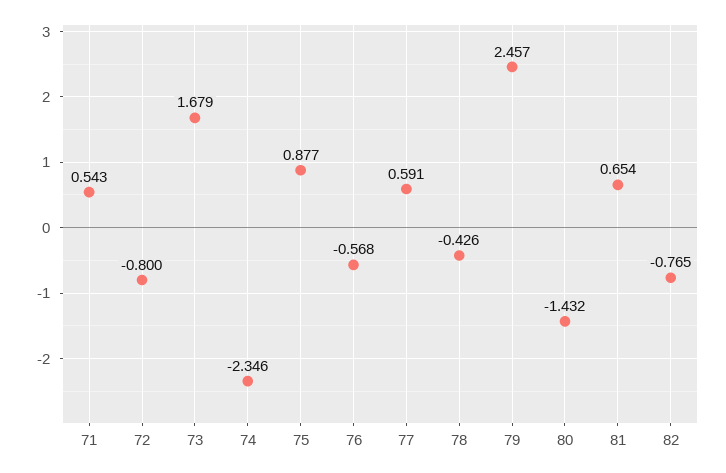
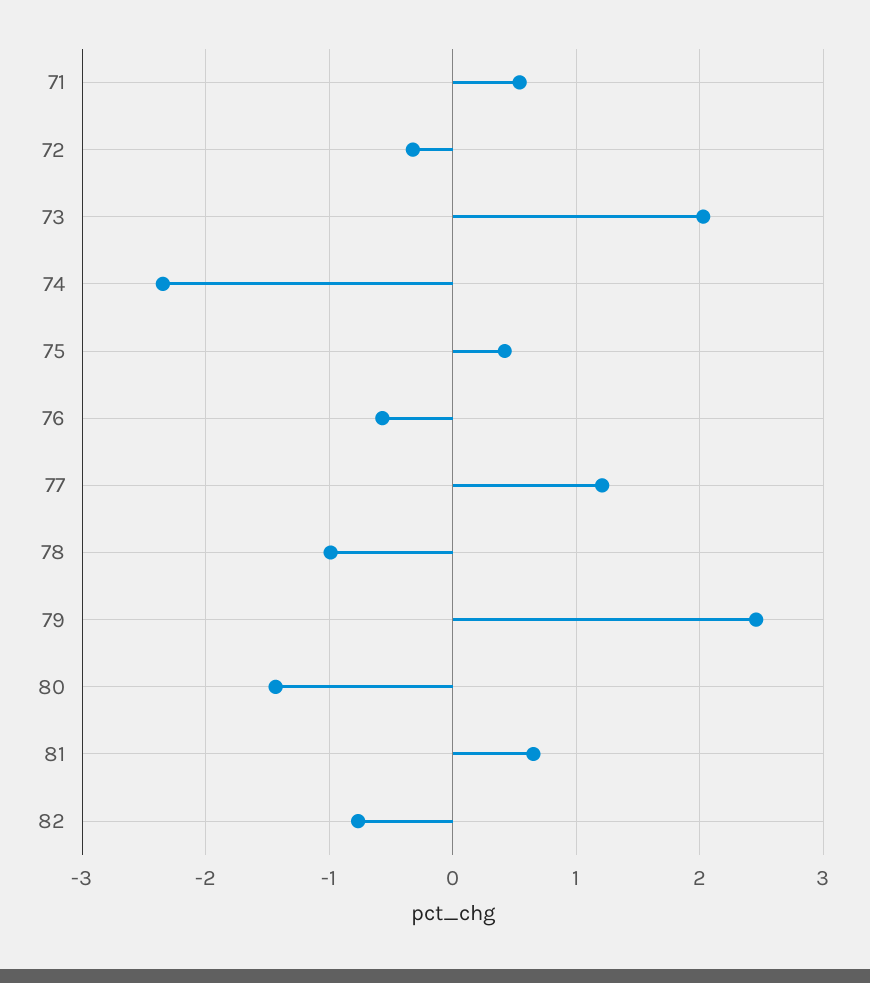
  {
    "71": 0.543,
-   "72": -0.8,
+   "72": -0.3,
-   "73": 1.679,
+   "73": 2,
    "74": -2.346,
-   "75": 0.877,
+   "75": 0.4,
    "76": -0.568,
-   "77": 0.591,
+   "77": 1.2,
-   "78": -0.426,
+   "78": -1,
    "79": 2.457,
    "80": -1.432,
    "81": 0.654,
    "82": -0.765
  }

